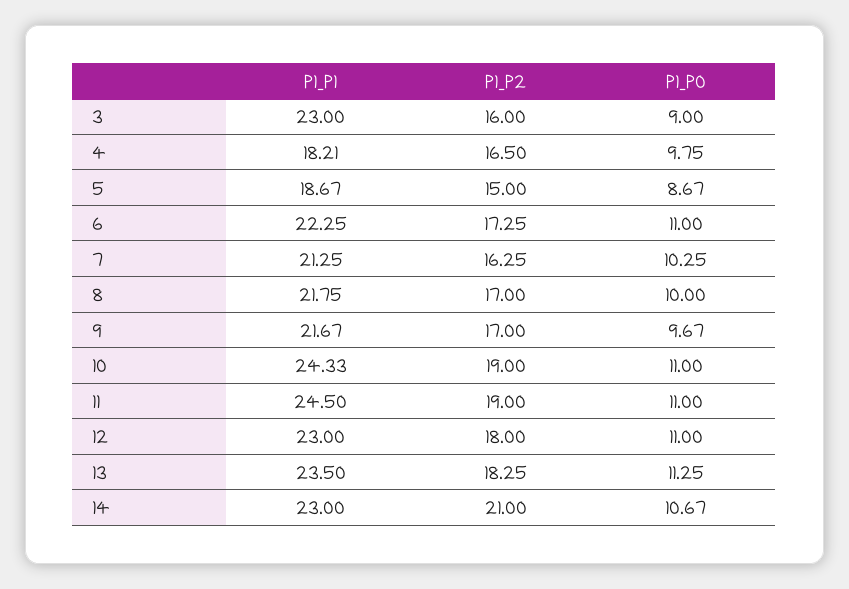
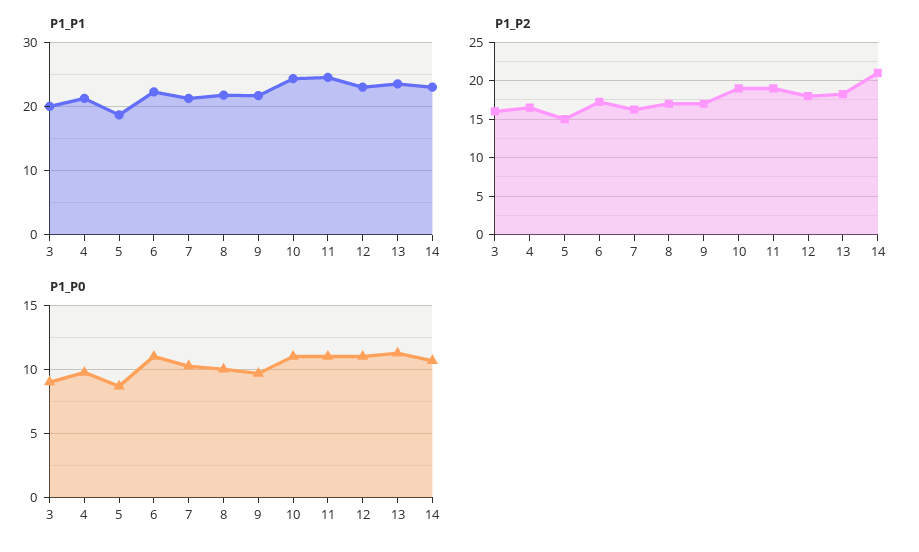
  {
    "P1_P1": {
-     "3": 23,
+     "3": 20,
-     "4": 18.21,
+     "4": 21,
      "5": 18.67,
      "6": 22.25,
      "7": 21.25,
      "8": 21.75,
      "9": 21.67,
      "10": 24.33,
      "11": 24.5,
      "12": 23,
      "13": 23.5,
      "14": 23
    },
    "P1_P2": {
      "3": 16,
      "4": 16.5,
      "5": 15,
      "6": 17.25,
      "7": 16.25,
      "8": 17,
      "9": 17,
      "10": 19,
      "11": 19,
      "12": 18,
      "13": 18.25,
      "14": 21
    },
    "P1_P0": {
      "3": 9,
      "4": 9.75,
      "5": 8.67,
      "6": 11,
      "7": 10.25,
      "8": 10,
      "9": 9.67,
      "10": 11,
      "11": 11,
      "12": 11,
      "13": 11.25,
      "14": 10.67
    }
  }

